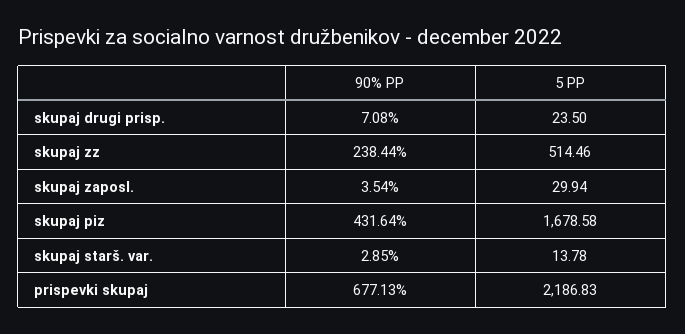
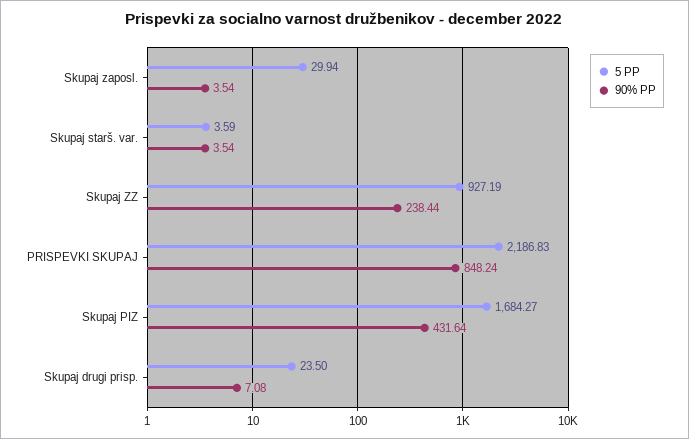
  {
    "90% PP": {
      "skupaj drugi prisp.": 7.08,
      "skupaj zz": 238.44,
      "skupaj zaposl.": 3.54,
      "skupaj piz": 431.64,
-     "skupaj starš. var.": 2.85,
+     "skupaj starš. var.": 3.54,
-     "prispevki skupaj": 677.13
+     "prispevki skupaj": 848.24
    },
    "5 PP": {
      "skupaj drugi prisp.": 23.5,
-     "skupaj zz": 514.46,
+     "skupaj zz": 927.19,
      "skupaj zaposl.": 29.94,
-     "skupaj piz": 1678.58,
+     "skupaj piz": 1684.27,
-     "skupaj starš. var.": 13.78,
+     "skupaj starš. var.": 3.59,
      "prispevki skupaj": 2186.83
    }
  }

